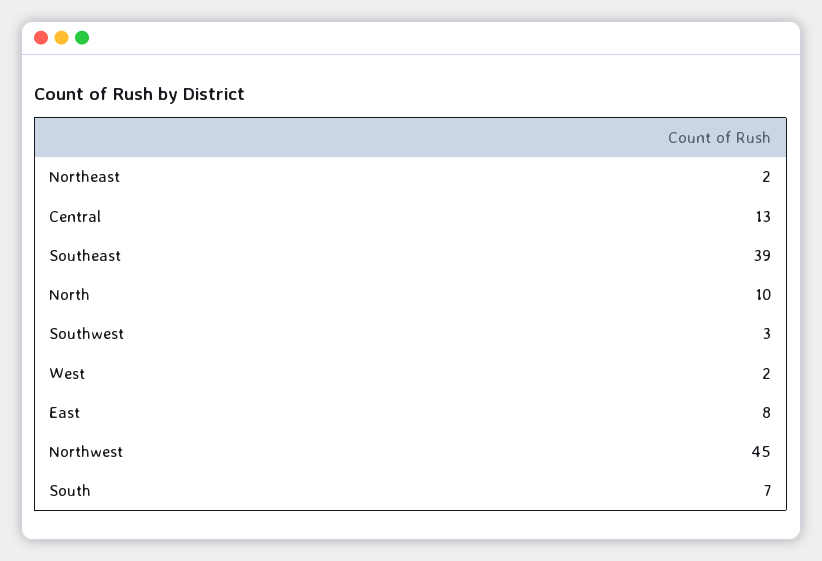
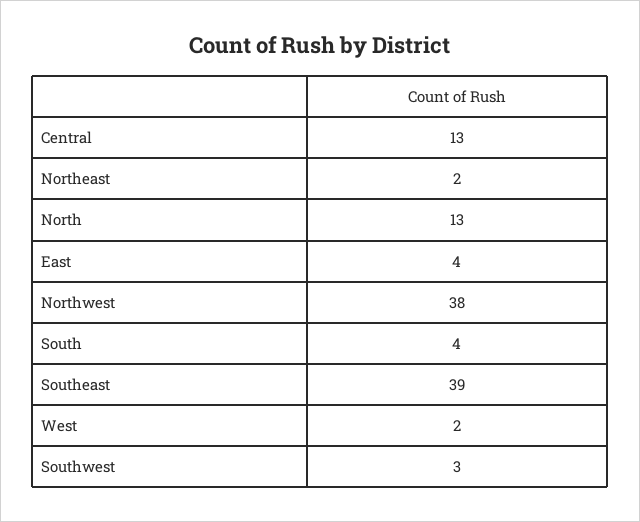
  {
    "Northeast": 2,
    "Central": 13,
    "Southeast": 39,
-   "North": 10,
+   "North": 13,
    "Southwest": 3,
    "West": 2,
-   "East": 8,
+   "East": 4,
-   "Northwest": 45,
+   "Northwest": 38,
-   "South": 7
+   "South": 4
  }

